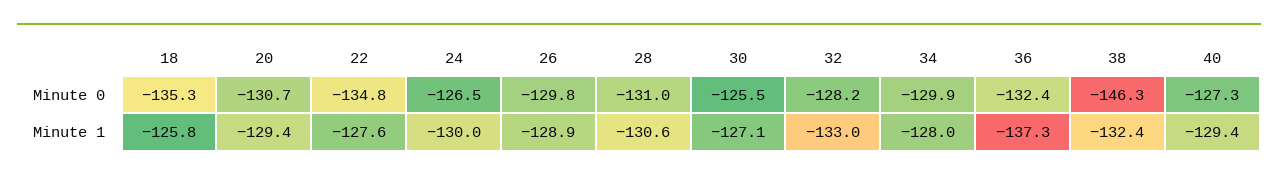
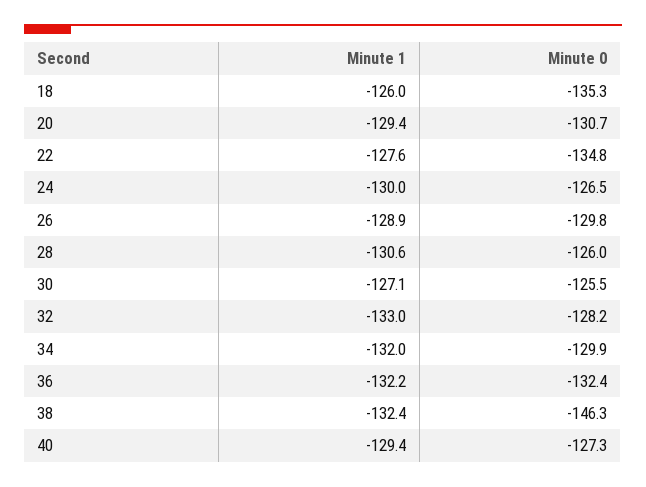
  {
    "18": {
      "Minute 0": -135.3,
-     "Minute 1": -125.8
+     "Minute 1": -126
    },
    "20": {
      "Minute 0": -130.7,
      "Minute 1": -129.4
    },
    "22": {
      "Minute 0": -134.8,
      "Minute 1": -127.6
    },
    "24": {
      "Minute 0": -126.5,
      "Minute 1": -130
    },
    "26": {
      "Minute 0": -129.8,
      "Minute 1": -128.9
    },
    "28": {
-     "Minute 0": -131,
+     "Minute 0": -126,
      "Minute 1": -130.6
    },
    "30": {
      "Minute 0": -125.5,
      "Minute 1": -127.1
    },
    "32": {
      "Minute 0": -128.2,
      "Minute 1": -133
    },
    "34": {
      "Minute 0": -129.9,
-     "Minute 1": -128
+     "Minute 1": -132
    },
    "36": {
      "Minute 0": -132.4,
-     "Minute 1": -137.3
+     "Minute 1": -132.2
    },
    "38": {
      "Minute 0": -146.3,
      "Minute 1": -132.4
    },
    "40": {
      "Minute 0": -127.3,
      "Minute 1": -129.4
    }
  }

